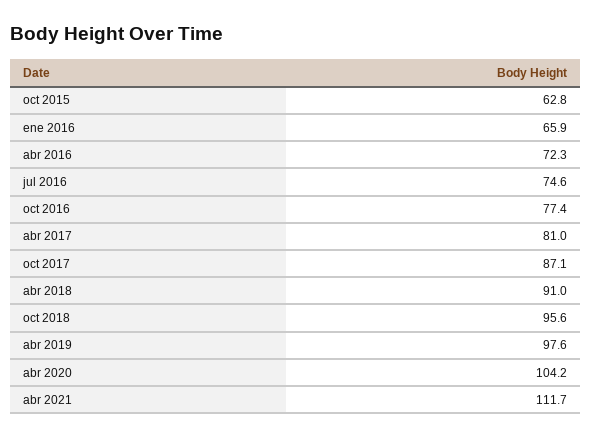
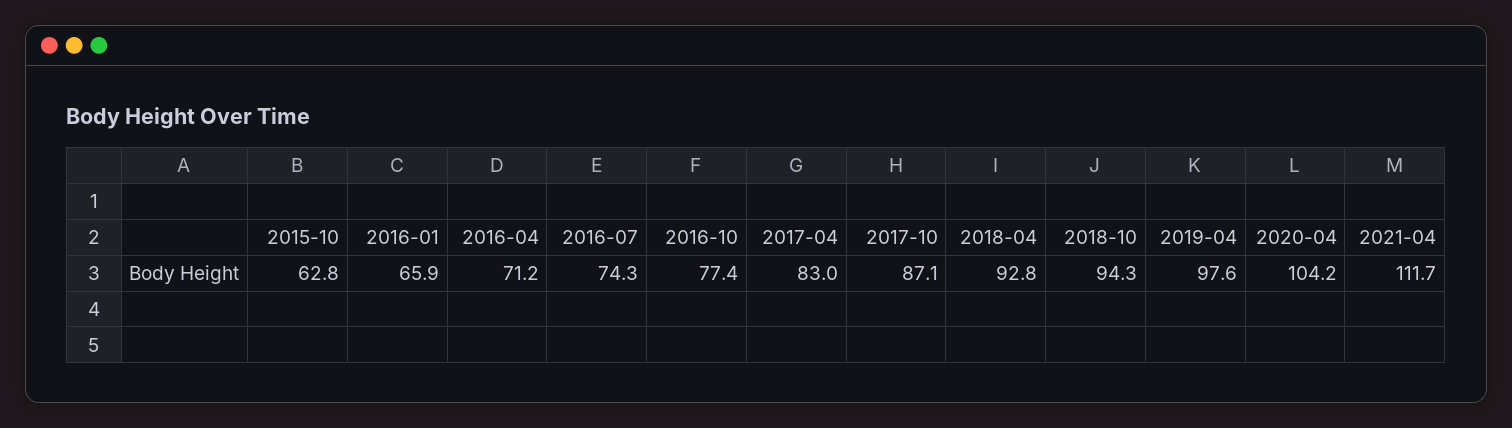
  {
    "oct 2015": 62.8,
    "ene 2016": 65.9,
-   "abr 2016": 72.3,
+   "abr 2016": 71.2,
-   "jul 2016": 74.6,
+   "jul 2016": 74.3,
    "oct 2016": 77.4,
-   "abr 2017": 81,
+   "abr 2017": 83,
    "oct 2017": 87.1,
-   "abr 2018": 91,
+   "abr 2018": 92.8,
-   "oct 2018": 95.6,
+   "oct 2018": 94.3,
    "abr 2019": 97.6,
    "abr 2020": 104.2,
    "abr 2021": 111.7
  }

